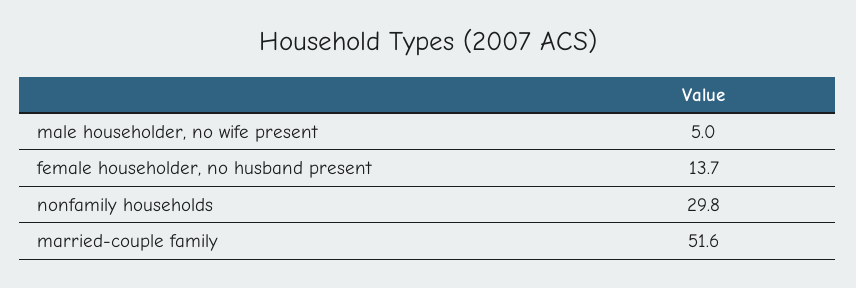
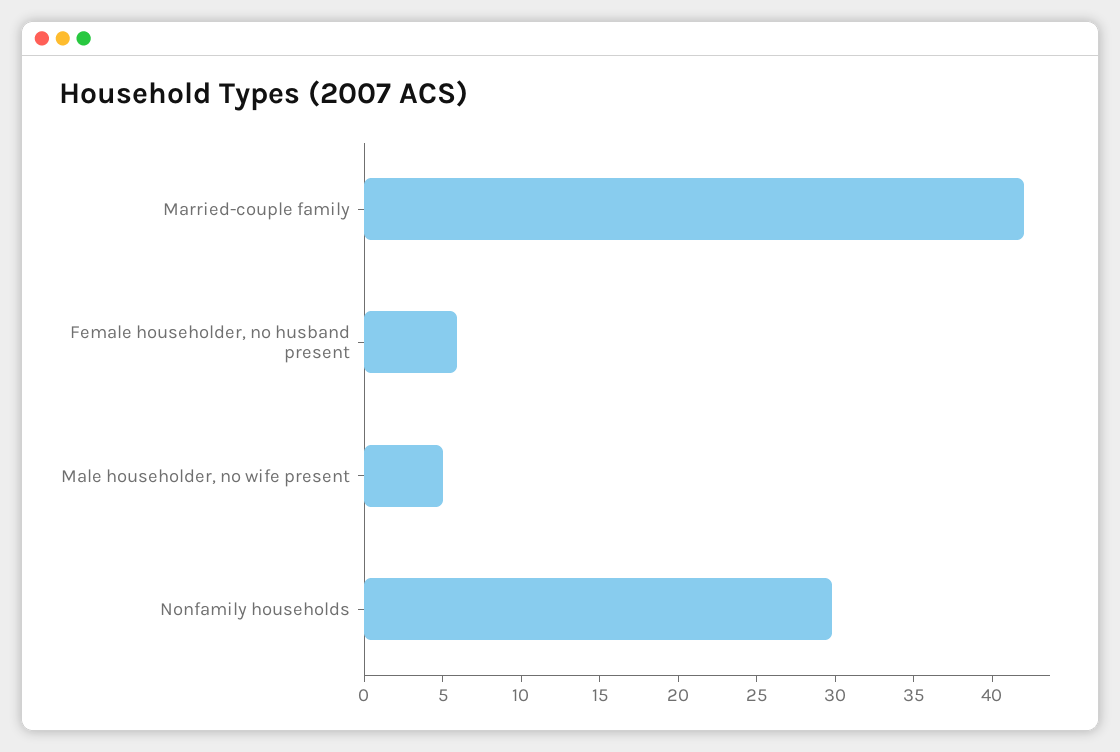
  {
    "male householder, no wife present": 5,
-   "female householder, no husband present": 13.7,
+   "female householder, no husband present": 6,
    "nonfamily households": 29.8,
-   "married-couple family": 51.6
+   "married-couple family": 42
  }

